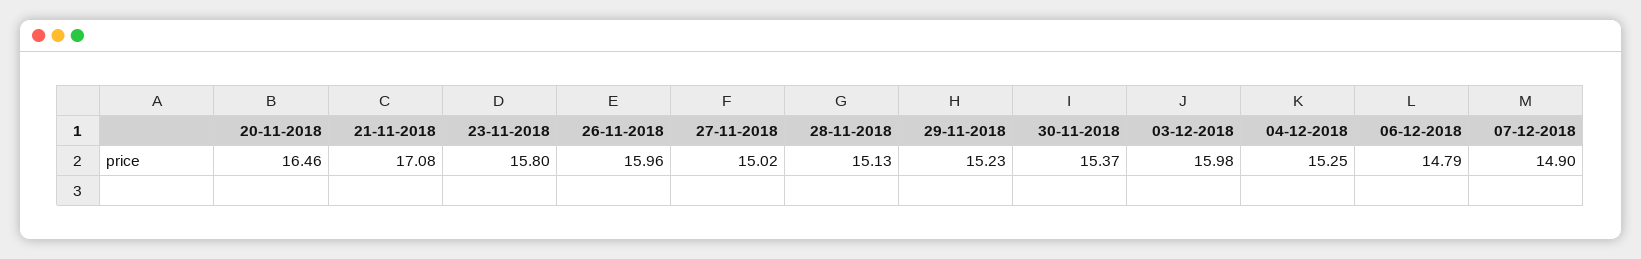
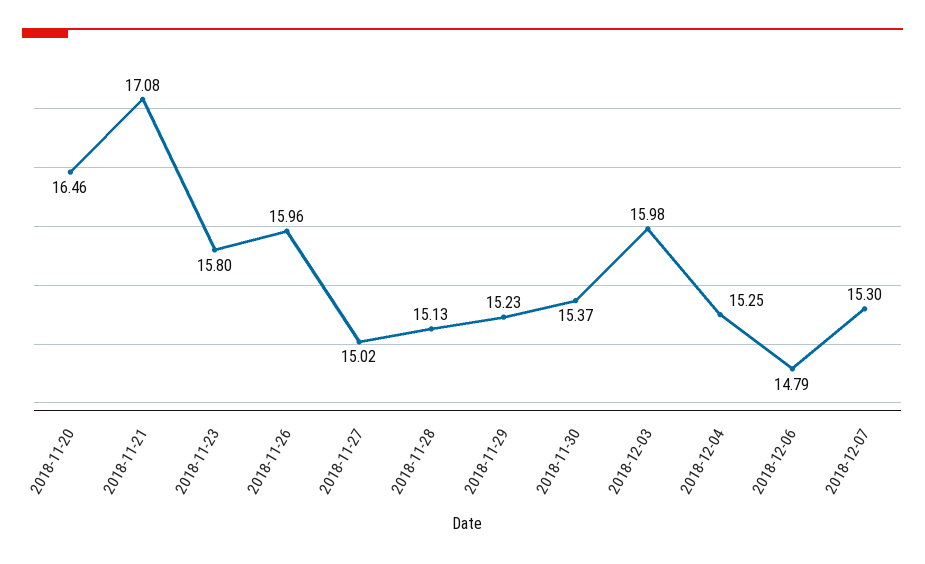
  {
    "20-11-2018": 16.46,
    "21-11-2018": 17.08,
    "23-11-2018": 15.8,
    "26-11-2018": 15.96,
    "27-11-2018": 15.02,
    "28-11-2018": 15.13,
    "29-11-2018": 15.23,
    "30-11-2018": 15.37,
    "03-12-2018": 15.98,
    "04-12-2018": 15.25,
    "06-12-2018": 14.79,
-   "07-12-2018": 14.9
+   "07-12-2018": 15.3
  }

